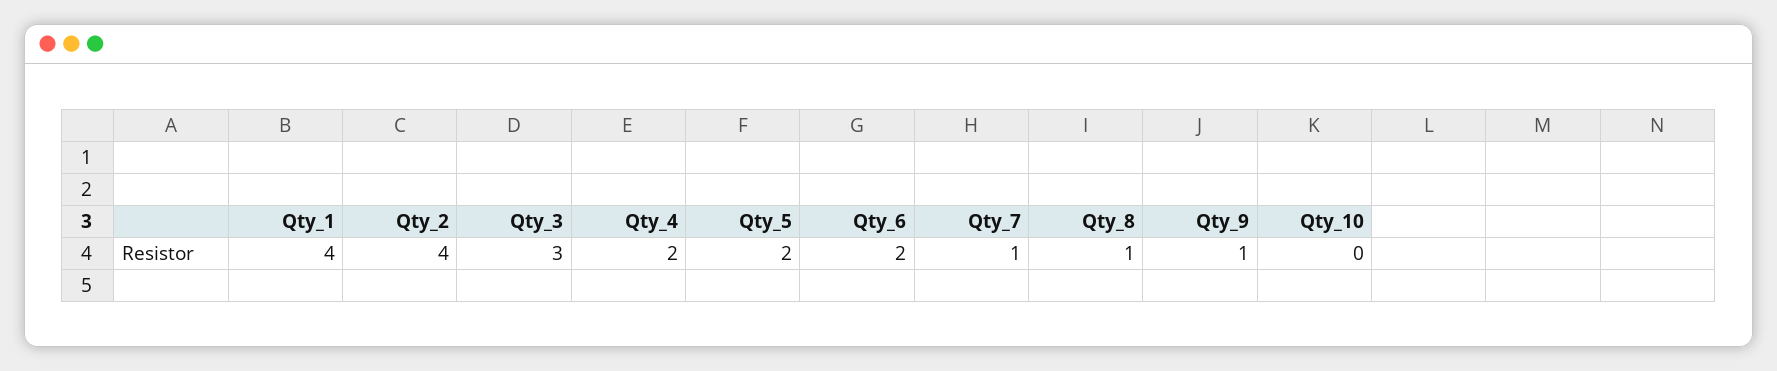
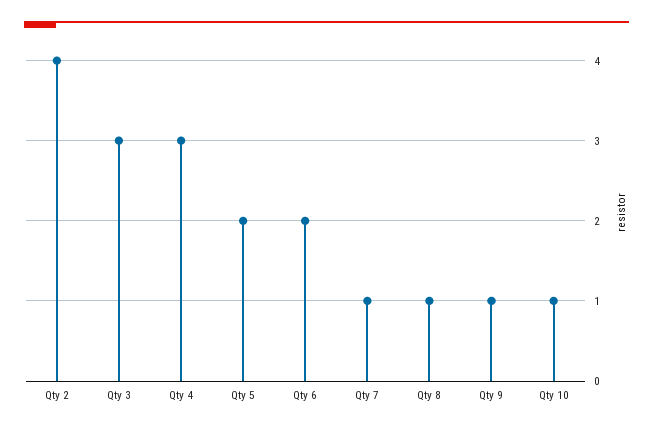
  {
-   "Qty_1": 4,
    "Qty_2": 4,
    "Qty_3": 3,
-   "Qty_4": 2,
+   "Qty_4": 3,
    "Qty_5": 2,
    "Qty_6": 2,
    "Qty_7": 1,
    "Qty_8": 1,
    "Qty_9": 1,
-   "Qty_10": 0
+   "Qty_10": 1
  }

